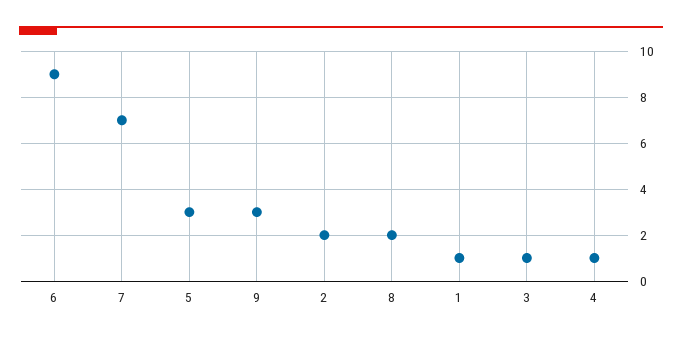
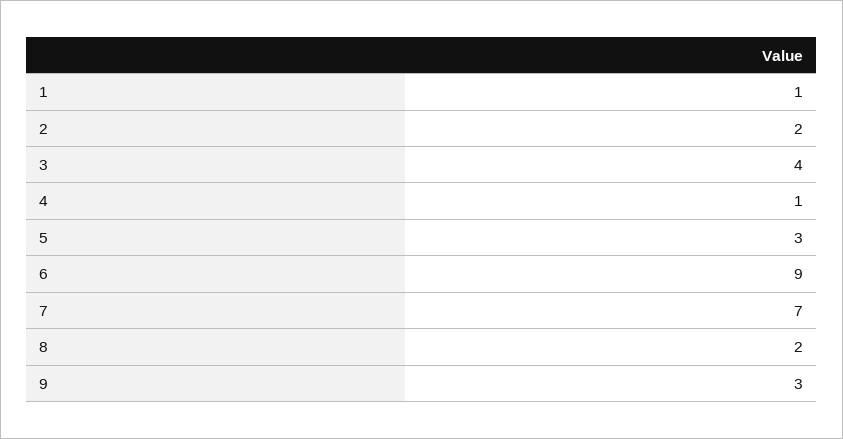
  {
    "6": 9,
    "7": 7,
    "5": 3,
    "9": 3,
    "2": 2,
    "8": 2,
    "1": 1,
-   "3": 1,
+   "3": 4,
    "4": 1
  }

